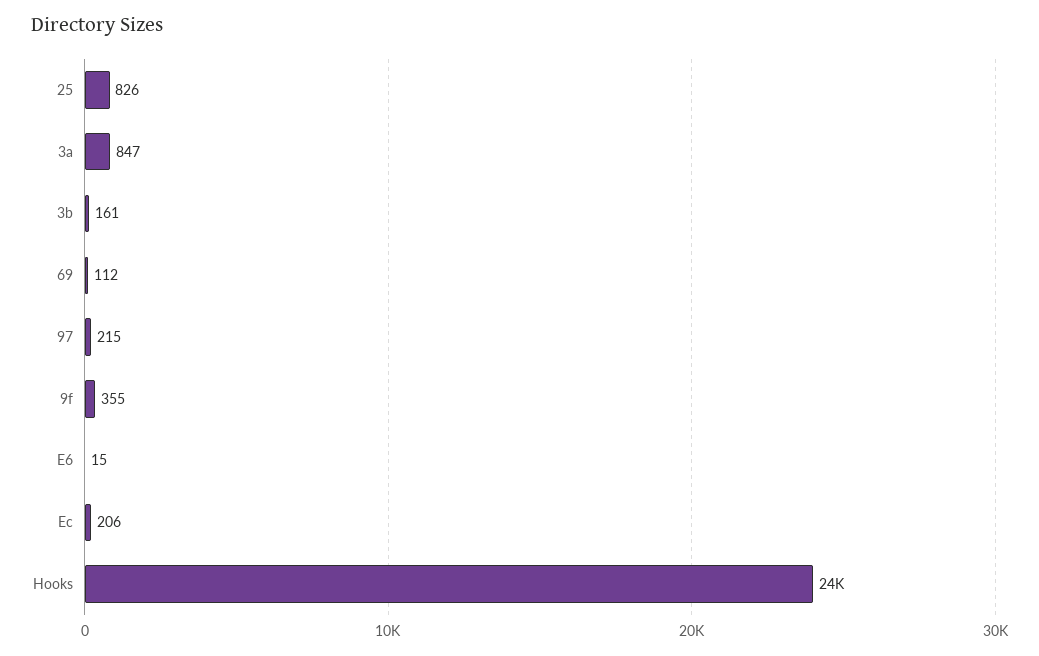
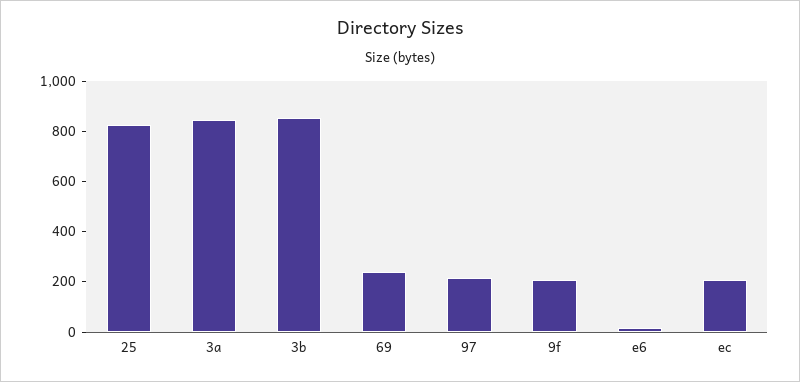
  {
    "25": 826,
    "3a": 847,
-   "3b": 161,
+   "3b": 850,
-   "69": 112,
+   "69": 250,
    "97": 215,
-   "9f": 355,
+   "9f": 200,
    "E6": 15,
-   "Ec": 206,
+   "Ec": 206
-   "Hooks": 24000
  }

